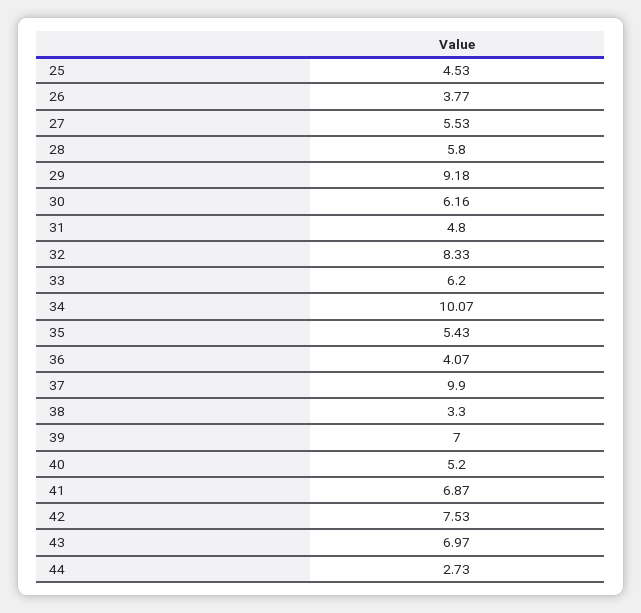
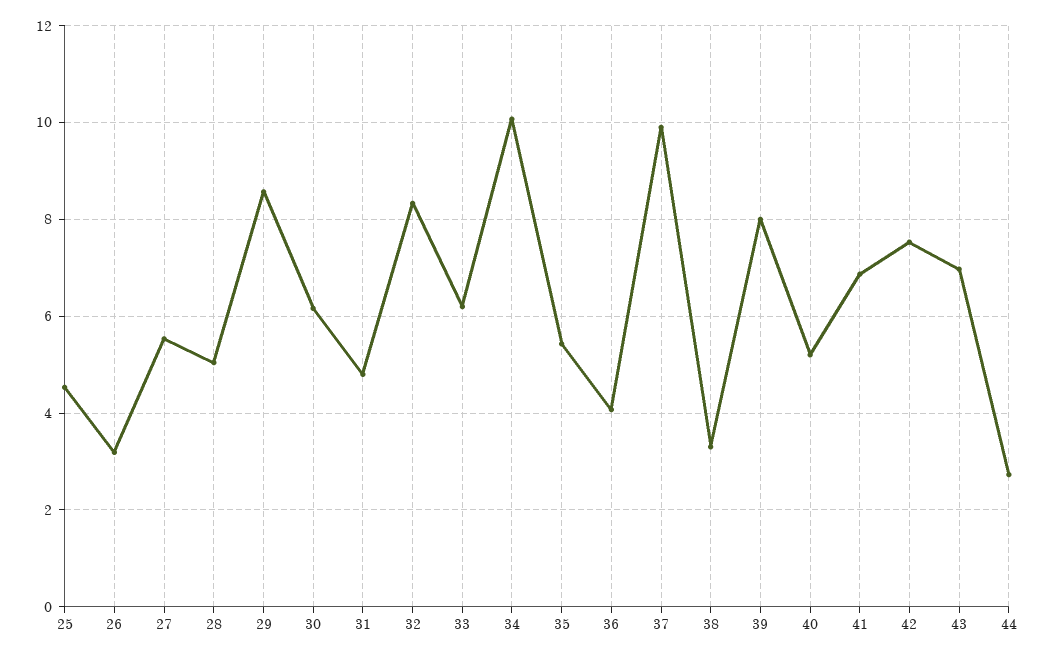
  {
    "25": 4.53,
-   "26": 3.77,
+   "26": 3.2,
    "27": 5.53,
-   "28": 5.8,
+   "28": 5,
-   "29": 9.18,
+   "29": 8.6,
    "30": 6.16,
    "31": 4.8,
    "32": 8.33,
    "33": 6.2,
    "34": 10.07,
    "35": 5.43,
    "36": 4.07,
    "37": 9.9,
    "38": 3.3,
-   "39": 7,
+   "39": 8,
    "40": 5.2,
    "41": 6.87,
    "42": 7.53,
    "43": 6.97,
    "44": 2.73
  }

